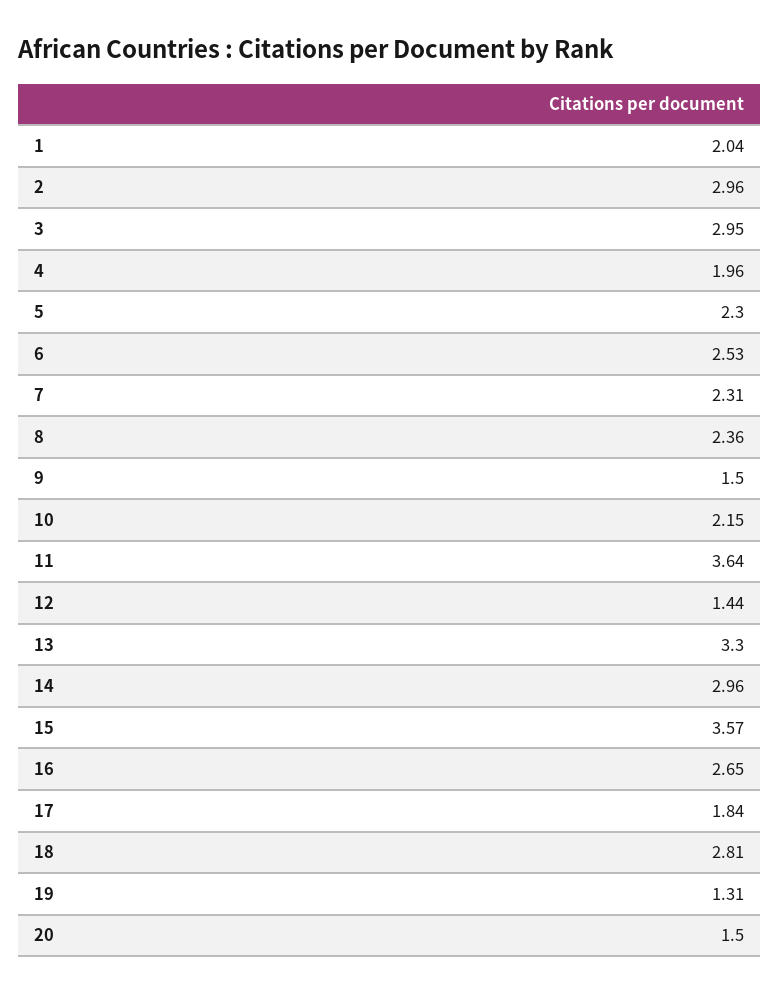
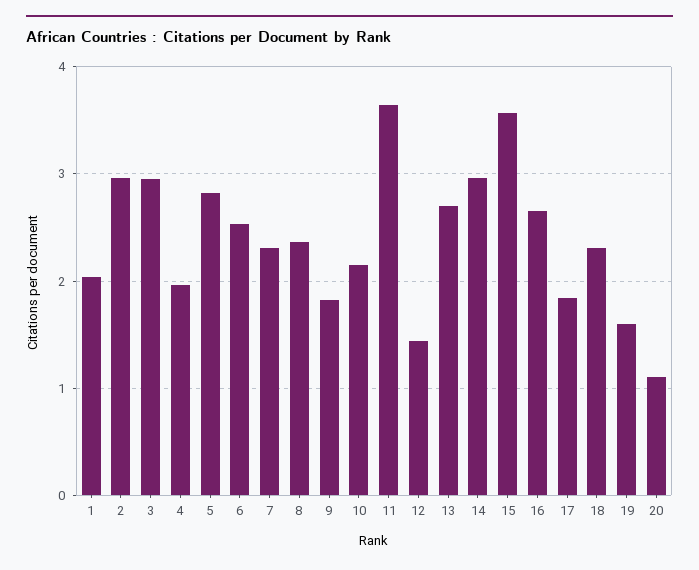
  {
    "1": 2.04,
    "2": 2.96,
    "3": 2.95,
    "4": 1.96,
-   "5": 2.3,
+   "5": 2.8,
    "6": 2.53,
    "7": 2.31,
    "8": 2.36,
-   "9": 1.5,
+   "9": 1.8,
    "10": 2.15,
    "11": 3.64,
    "12": 1.44,
-   "13": 3.3,
+   "13": 2.7,
    "14": 2.96,
    "15": 3.57,
    "16": 2.65,
    "17": 1.84,
-   "18": 2.81,
+   "18": 2.3,
-   "19": 1.31,
+   "19": 1.6,
-   "20": 1.5
+   "20": 1.1
  }

